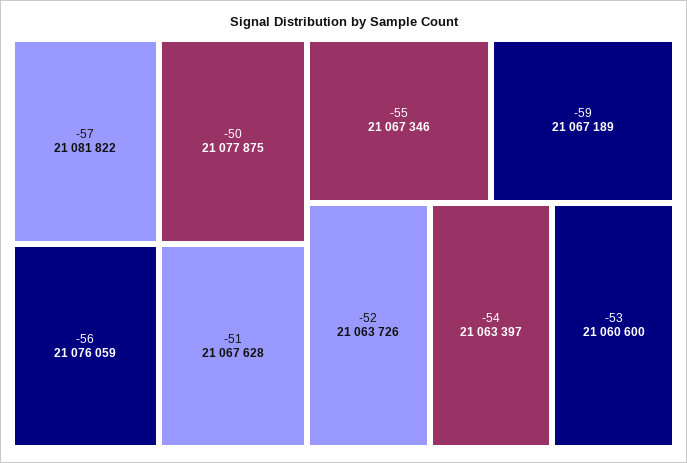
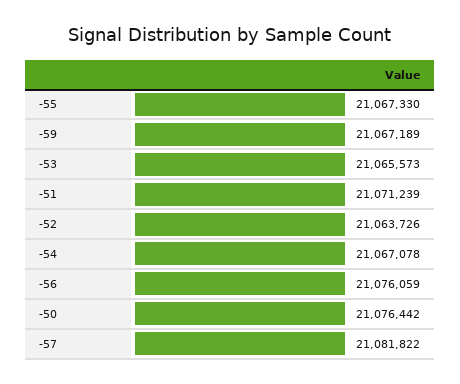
  {
    "-57": 21081822,
-   "-50": 21077875,
+   "-50": 21076442,
    "-56": 21076059,
-   "-51": 21067628,
+   "-51": 21071239,
-   "-55": 21067346,
+   "-55": 21067330,
    "-59": 21067189,
    "-52": 21063726,
-   "-54": 21063397,
+   "-54": 21067078,
-   "-53": 21060600
+   "-53": 21065573
  }

